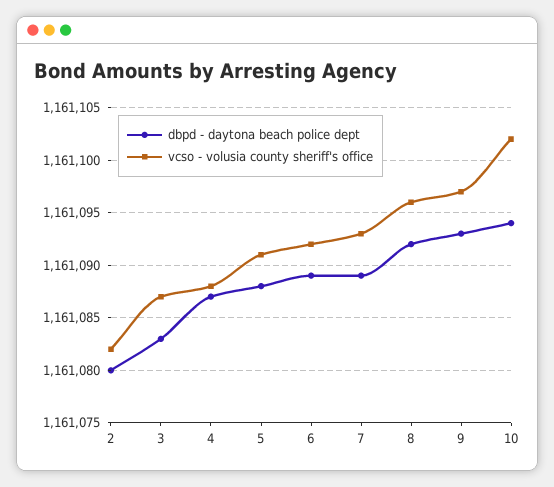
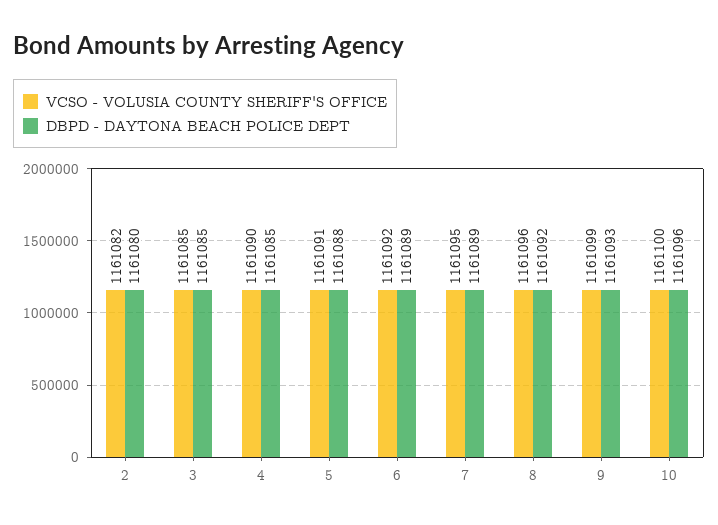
  {
    "dbpd - daytona beach police dept": {
      "2": 1161080,
-     "3": 1161083,
+     "3": 1161085,
-     "4": 1161087,
+     "4": 1161085,
      "5": 1161088,
      "6": 1161089,
      "7": 1161089,
      "8": 1161092,
      "9": 1161093,
-     "10": 1161094
+     "10": 1161096
    },
    "vcso - volusia county sheriff's office": {
      "2": 1161082,
-     "3": 1161087,
+     "3": 1161085,
-     "4": 1161088,
+     "4": 1161090,
      "5": 1161091,
      "6": 1161092,
-     "7": 1161093,
+     "7": 1161095,
      "8": 1161096,
-     "9": 1161097,
+     "9": 1161099,
-     "10": 1161102
+     "10": 1161100
    }
  }

